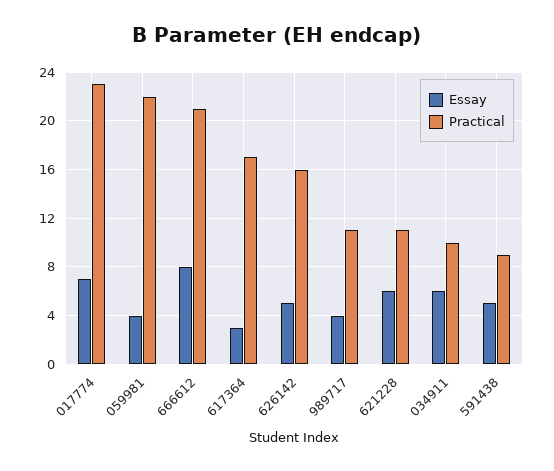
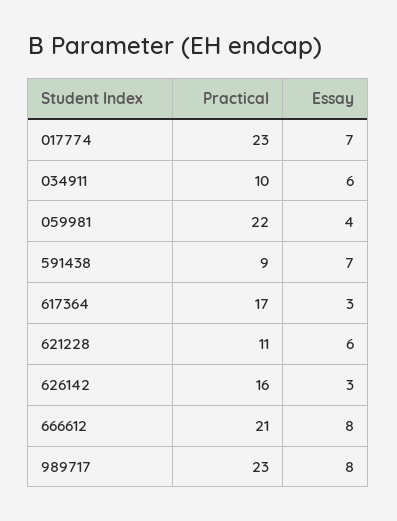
  {
    "Essay": {
      "017774": 7,
      "059981": 4,
      "666612": 8,
      "617364": 3,
-     "626142": 5,
+     "626142": 3,
-     "989717": 4,
+     "989717": 8,
      "621228": 6,
      "034911": 6,
-     "591438": 5
+     "591438": 7
    },
    "Practical": {
      "017774": 23,
      "059981": 22,
      "666612": 21,
      "617364": 17,
      "626142": 16,
-     "989717": 11,
+     "989717": 23,
      "621228": 11,
      "034911": 10,
      "591438": 9
    }
  }

